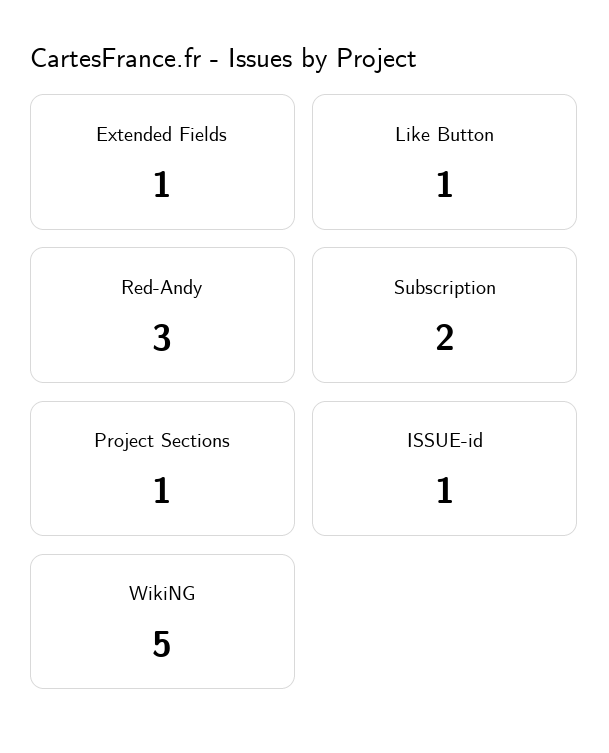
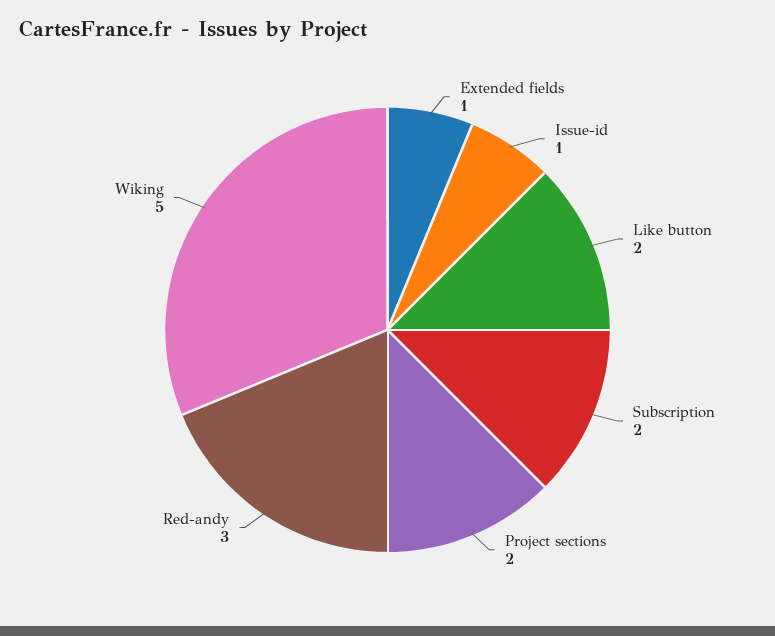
  {
    "Extended Fields": 1,
-   "Like Button": 1,
+   "Like Button": 2,
    "Red-Andy": 3,
    "Subscription": 2,
-   "Project Sections": 1,
+   "Project Sections": 2,
    "ISSUE-id": 1,
    "WikiNG": 5
  }

